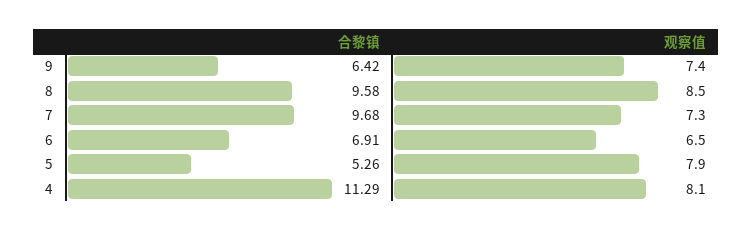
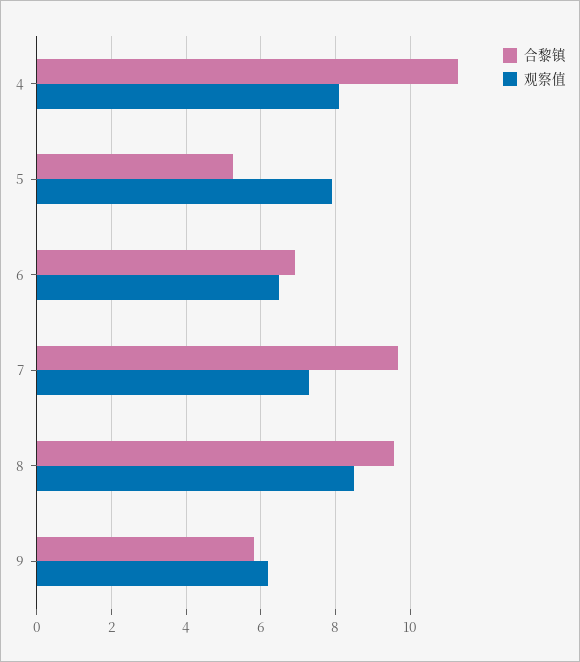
  {
    "合黎镇": {
-     "9": 6.42,
+     "9": 5.8,
      "8": 9.58,
      "7": 9.68,
      "6": 6.91,
      "5": 5.26,
      "4": 11.29
    },
    "观察值": {
-     "9": 7.4,
+     "9": 6.2,
      "8": 8.5,
      "7": 7.3,
      "6": 6.5,
      "5": 7.9,
      "4": 8.1
    }
  }

